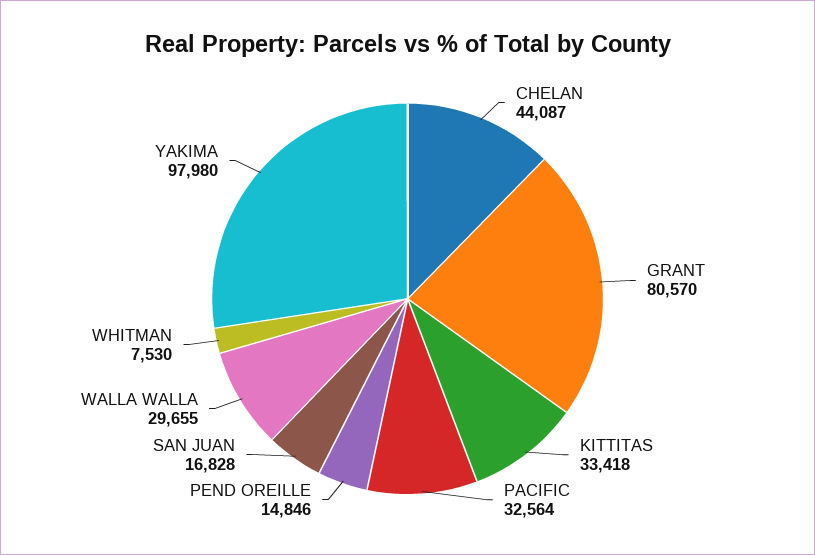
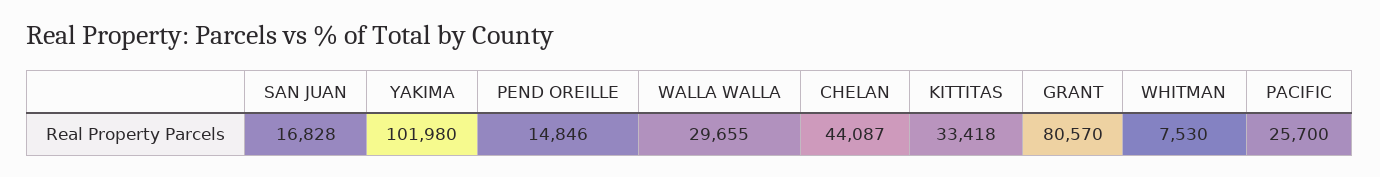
  {
    "CHELAN": 44087,
    "GRANT": 80570,
    "KITTITAS": 33418,
-   "PACIFIC": 32564,
+   "PACIFIC": 25700,
    "PEND OREILLE": 14846,
    "SAN JUAN": 16828,
    "WALLA WALLA": 29655,
    "WHITMAN": 7530,
-   "YAKIMA": 97980
+   "YAKIMA": 101980
  }

